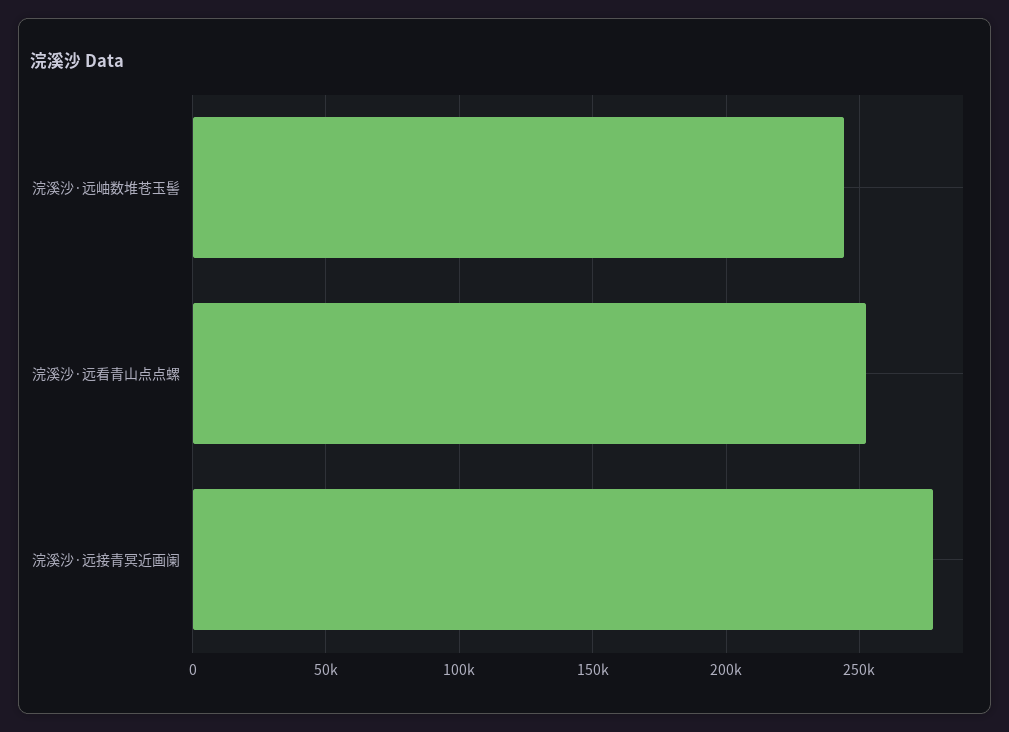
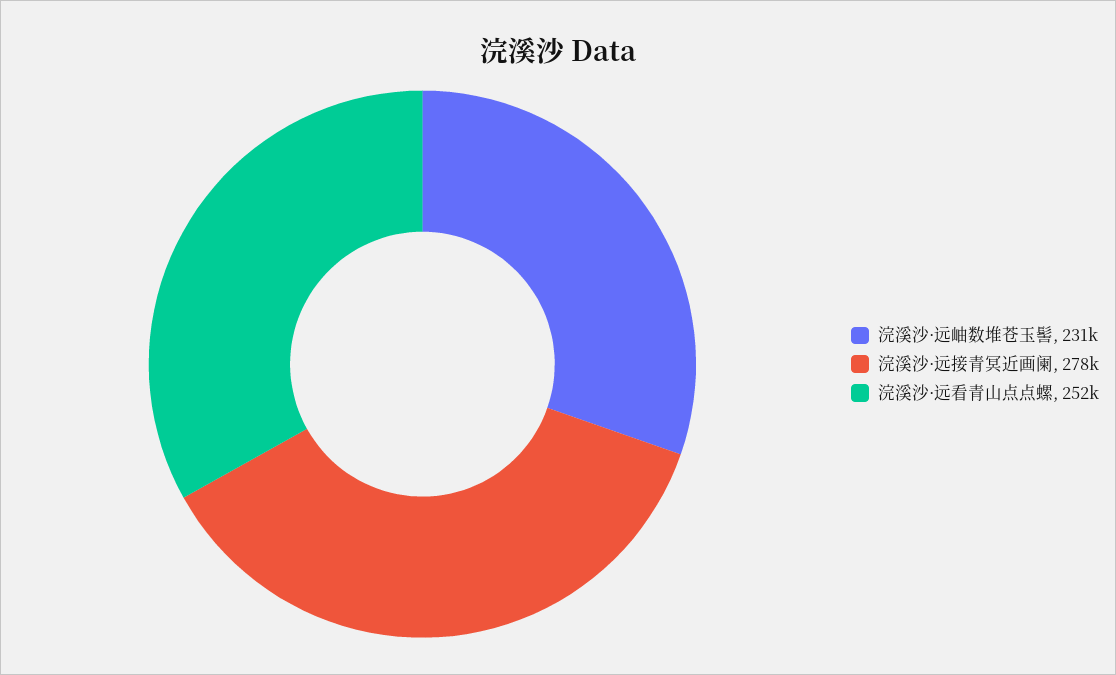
  {
-   "浣溪沙·远岫数堆苍玉髻": 245000,
+   "浣溪沙·远岫数堆苍玉髻": 231000,
    "浣溪沙·远看青山点点螺": 252000,
    "浣溪沙·远接青冥近画阑": 278000
  }

